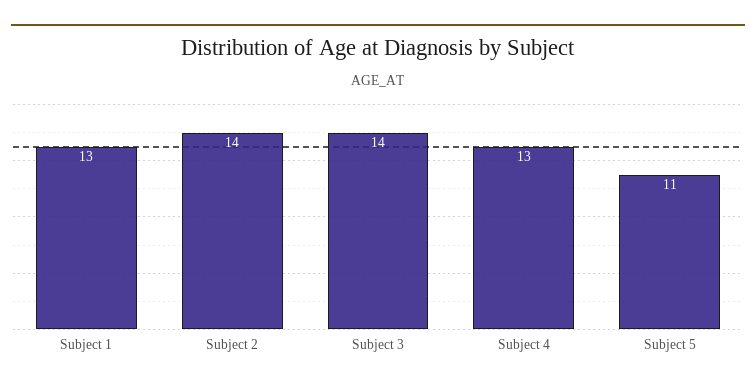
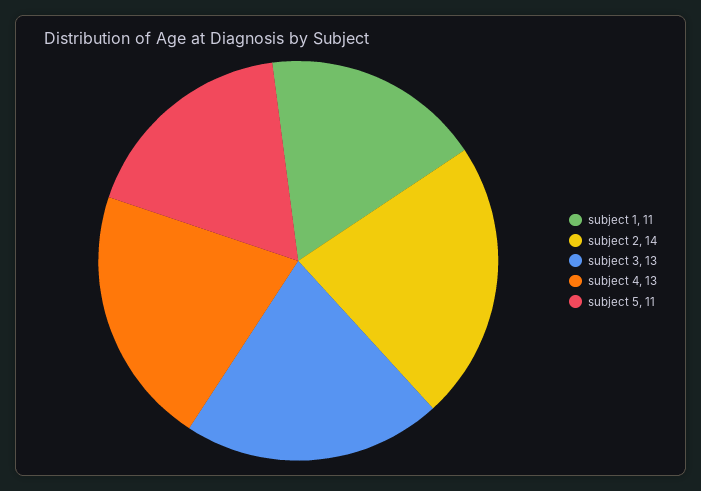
  {
-   "Subject 1": 13,
+   "Subject 1": 11,
    "Subject 2": 14,
-   "Subject 3": 14,
+   "Subject 3": 13,
    "Subject 4": 13,
    "Subject 5": 11
  }

